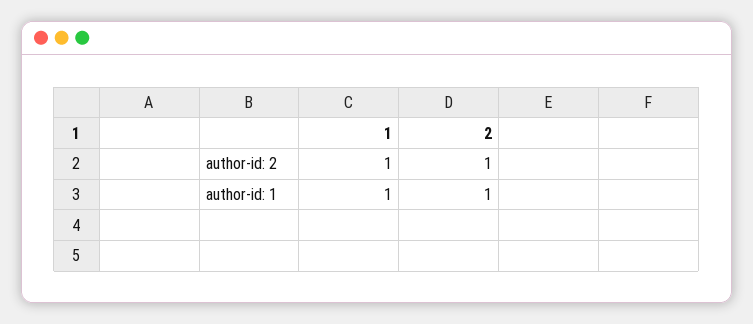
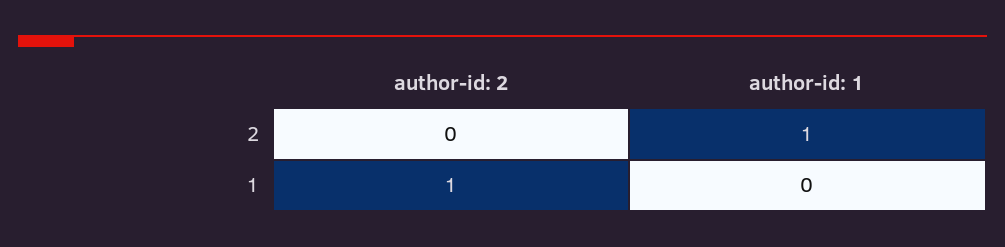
  {
    "1": {
      "author-id: 2": 1,
-     "author-id: 1": 1
+     "author-id: 1": 0
    },
    "2": {
-     "author-id: 2": 1,
+     "author-id: 2": 0,
      "author-id: 1": 1
    }
  }

